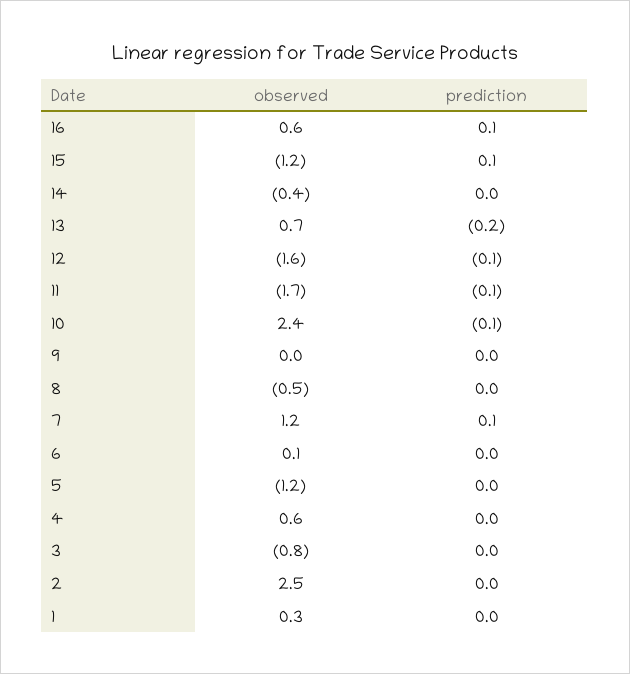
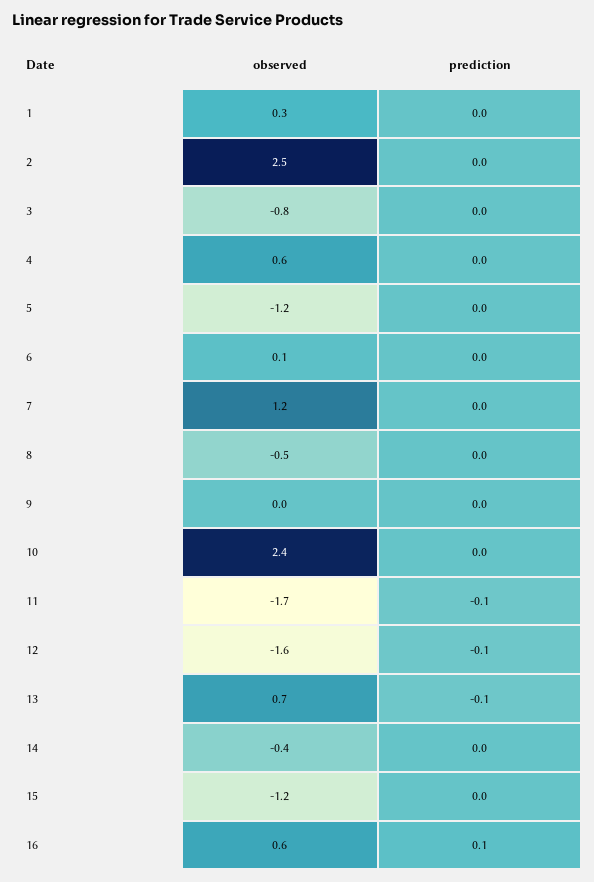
  {
    "observed": {
      "16": 0.6,
      "15": -1.2,
      "14": -0.4,
      "13": 0.7,
      "12": -1.6,
      "11": -1.7,
      "10": 2.4,
      "9": 0,
      "8": -0.5,
      "7": 1.2,
      "6": 0.1,
      "5": -1.2,
      "4": 0.6,
      "3": -0.8,
      "2": 2.5,
      "1": 0.3
    },
    "prediction": {
      "16": 0.1,
-     "15": 0.1,
+     "15": 0,
      "14": 0,
-     "13": -0.2,
+     "13": -0.1,
      "12": -0.1,
      "11": -0.1,
-     "10": -0.1,
+     "10": 0,
      "9": 0,
      "8": 0,
-     "7": 0.1,
+     "7": 0,
      "6": 0,
      "5": 0,
      "4": 0,
      "3": 0,
      "2": 0,
      "1": 0
    }
  }

